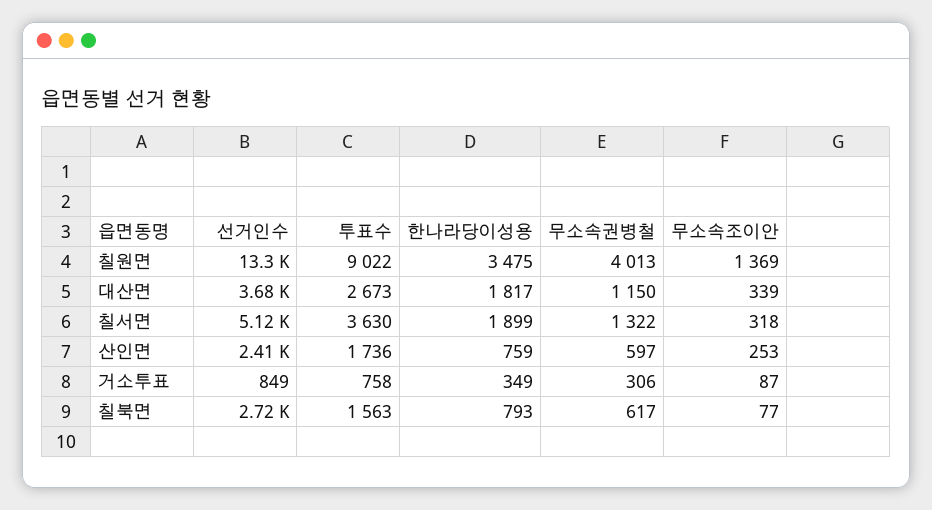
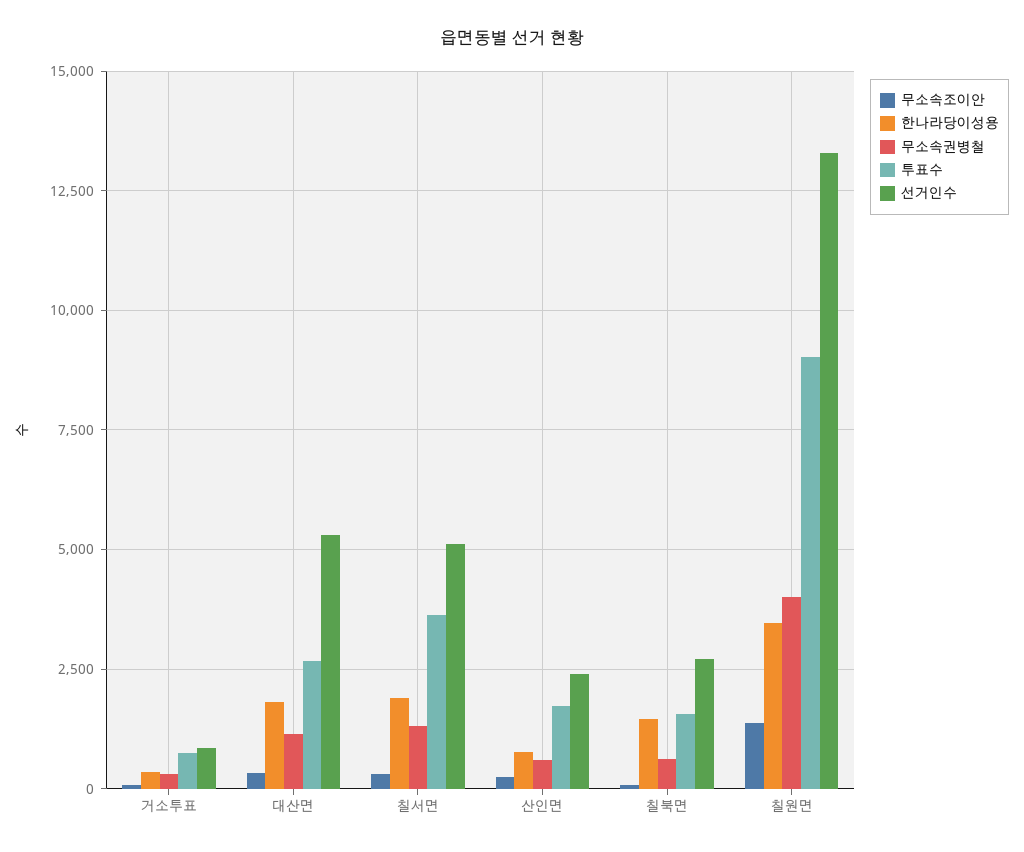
  {
    "선거인수": {
      "칠원면": 13300,
-     "대산면": 3680,
+     "대산면": 5250,
      "칠서면": 5120,
      "산인면": 2410,
      "거소투표": 849,
      "칠북면": 2720
    },
    "투표수": {
      "칠원면": 9022,
      "대산면": 2673,
      "칠서면": 3630,
      "산인면": 1736,
      "거소투표": 758,
      "칠북면": 1563
    },
    "한나라당이성용": {
      "칠원면": 3475,
      "대산면": 1817,
      "칠서면": 1899,
      "산인면": 759,
      "거소투표": 349,
-     "칠북면": 793
+     "칠북면": 1500
    },
    "무소속권병철": {
      "칠원면": 4013,
      "대산면": 1150,
      "칠서면": 1322,
      "산인면": 597,
      "거소투표": 306,
      "칠북면": 617
    },
    "무소속조이안": {
      "칠원면": 1369,
      "대산면": 339,
      "칠서면": 318,
      "산인면": 253,
      "거소투표": 87,
      "칠북면": 77
    }
  }

